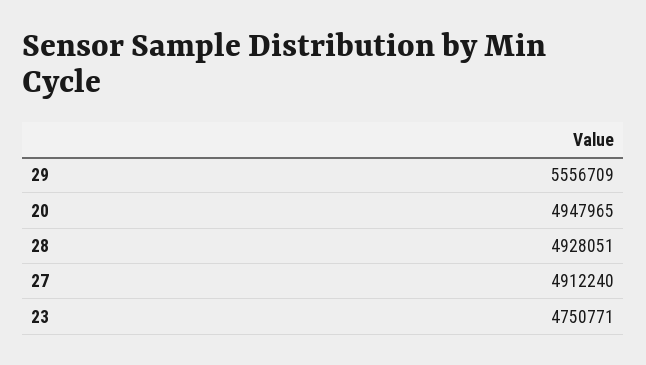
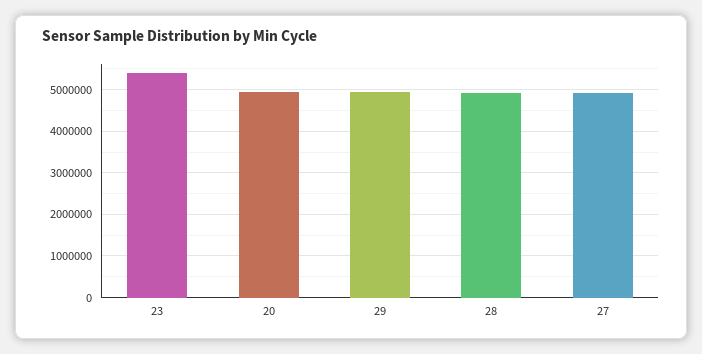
  {
-   "29": 5556709,
+   "29": 5000000,
    "20": 4947965,
    "28": 4928051,
    "27": 4912240,
-   "23": 4750771
+   "23": 5400000
  }

